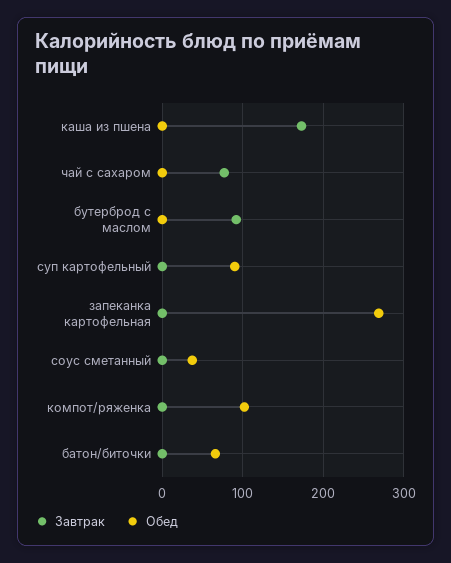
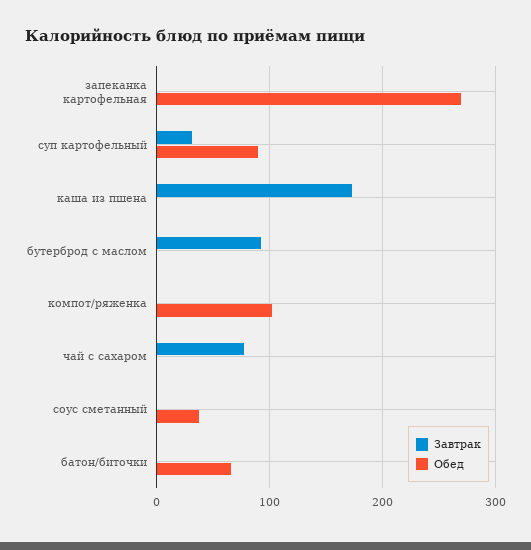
  {
    "Завтрак": {
      "каша из пшена": 170,
      "чай с сахаром": 80,
      "бутерброд с маслом": 90,
-     "суп картофельный": 0,
+     "суп картофельный": 30,
      "запеканка картофельная": 0,
      "соус сметанный": 0,
      "компот/ряженка": 0,
      "батон/биточки": 0
    },
    "Обед": {
      "каша из пшена": 0,
      "чай с сахаром": 0,
      "бутерброд с маслом": 0,
      "суп картофельный": 90,
      "запеканка картофельная": 270,
      "соус сметанный": 40,
      "компот/ряженка": 100,
      "батон/биточки": 70
    }
  }

